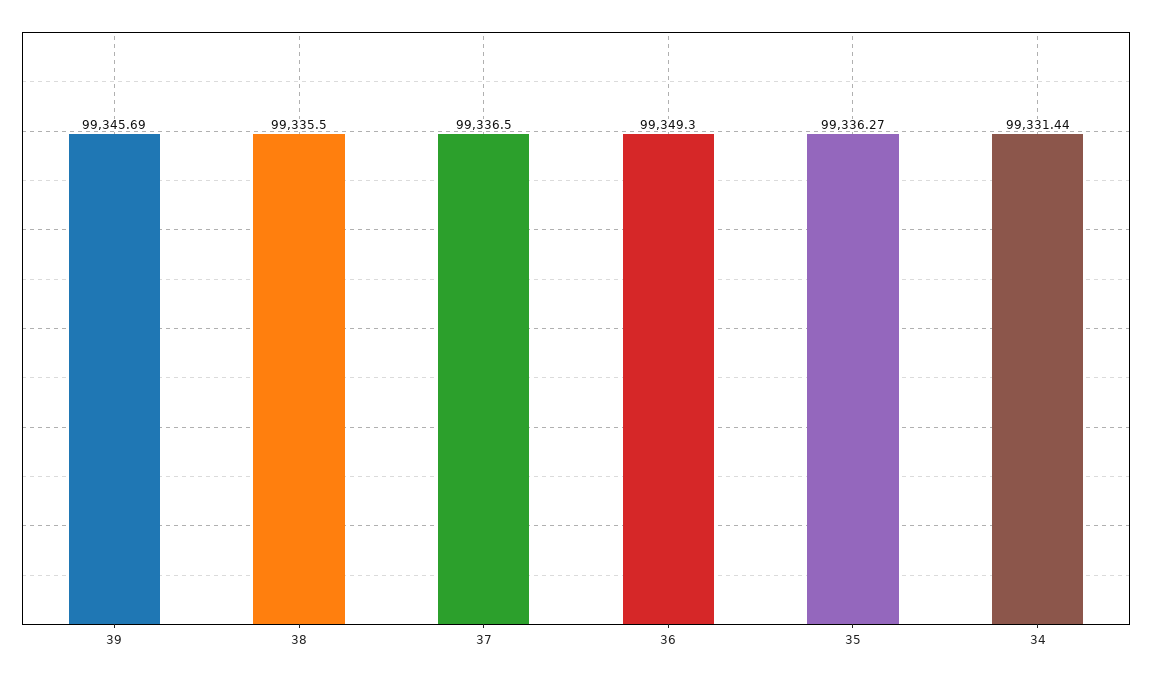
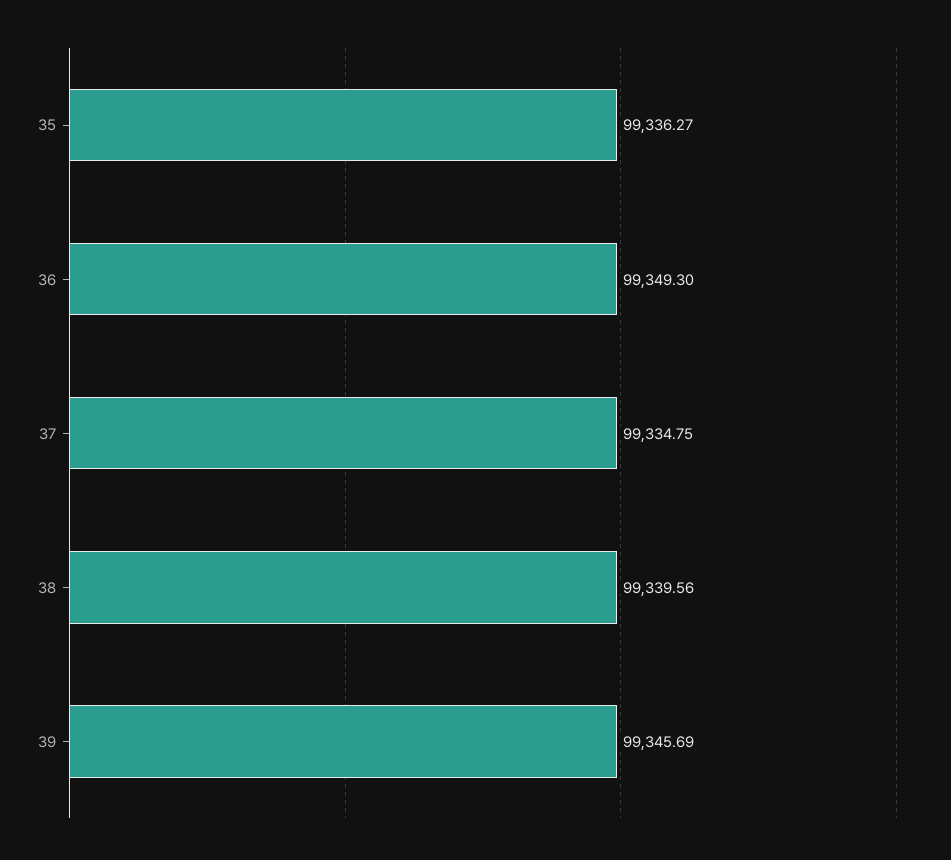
  {
    "39": 99345.69,
-   "38": 99335.5,
+   "38": 99339.56,
-   "37": 99336.5,
+   "37": 99334.75,
    "36": 99349.3,
-   "35": 99336.27,
+   "35": 99336.27
-   "34": 99331.44
  }

